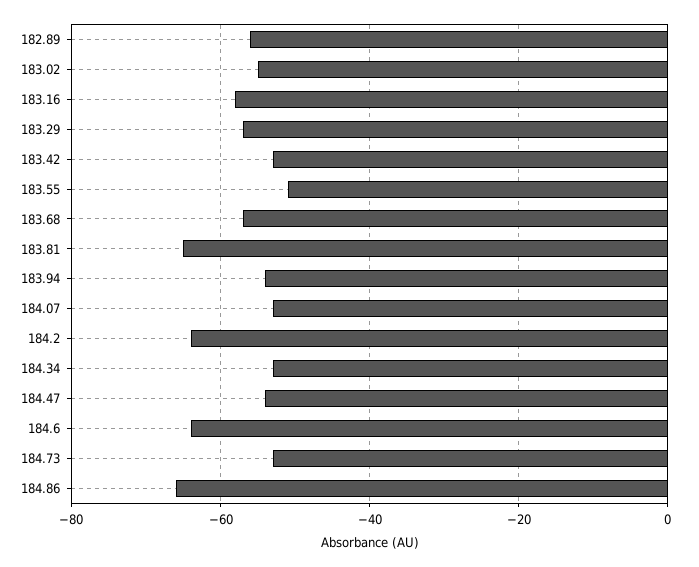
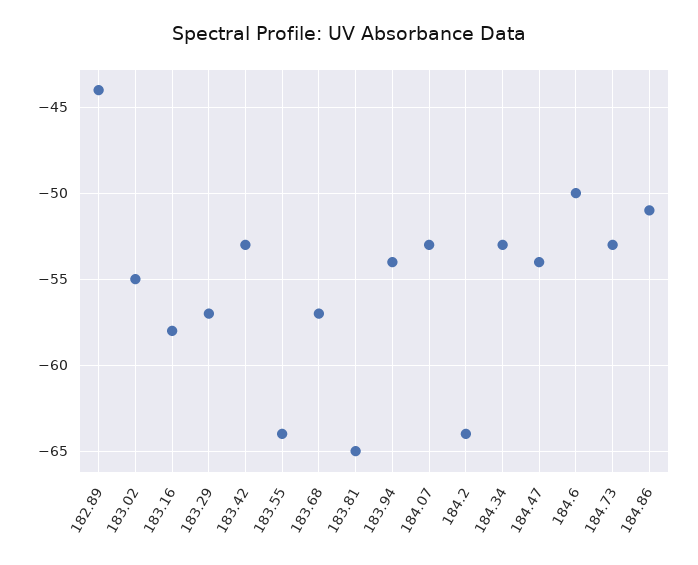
  {
-   "182.89": -55,
+   "182.89": -44,
    "183.02": -55,
    "183.16": -58,
    "183.29": -57,
    "183.42": -53,
-   "183.55": -50,
+   "183.55": -64,
    "183.68": -57,
    "183.81": -65,
    "183.94": -54,
    "184.07": -53,
    "184.2": -64,
    "184.34": -53,
    "184.47": -54,
-   "184.6": -65,
+   "184.6": -50,
    "184.73": -53,
-   "184.86": -65
+   "184.86": -51
  }

